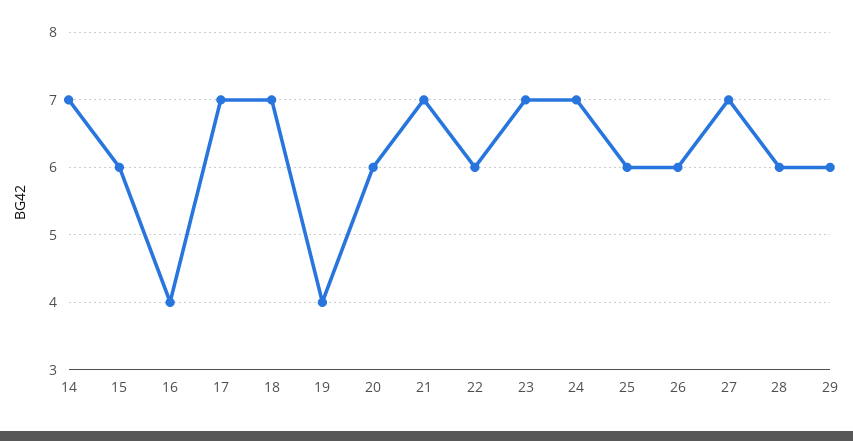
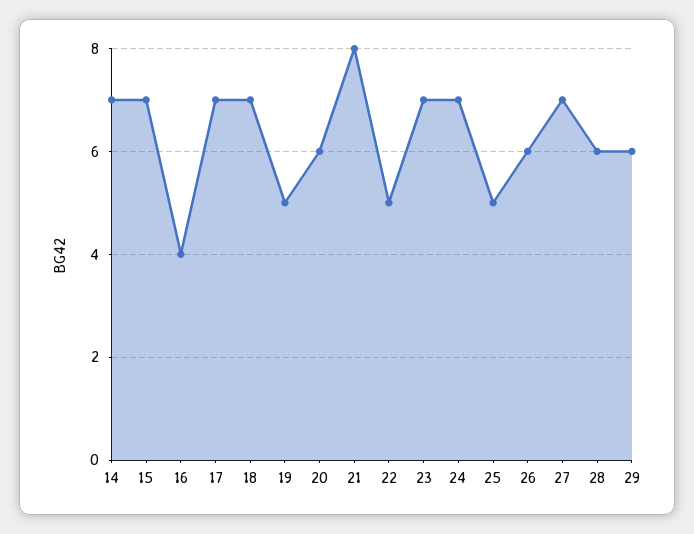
  {
    "14": 7,
-   "15": 6,
+   "15": 7,
    "16": 4,
    "17": 7,
    "18": 7,
-   "19": 4,
+   "19": 5,
    "20": 6,
-   "21": 7,
+   "21": 8,
-   "22": 6,
+   "22": 5,
    "23": 7,
    "24": 7,
-   "25": 6,
+   "25": 5,
    "26": 6,
    "27": 7,
    "28": 6,
    "29": 6
  }

